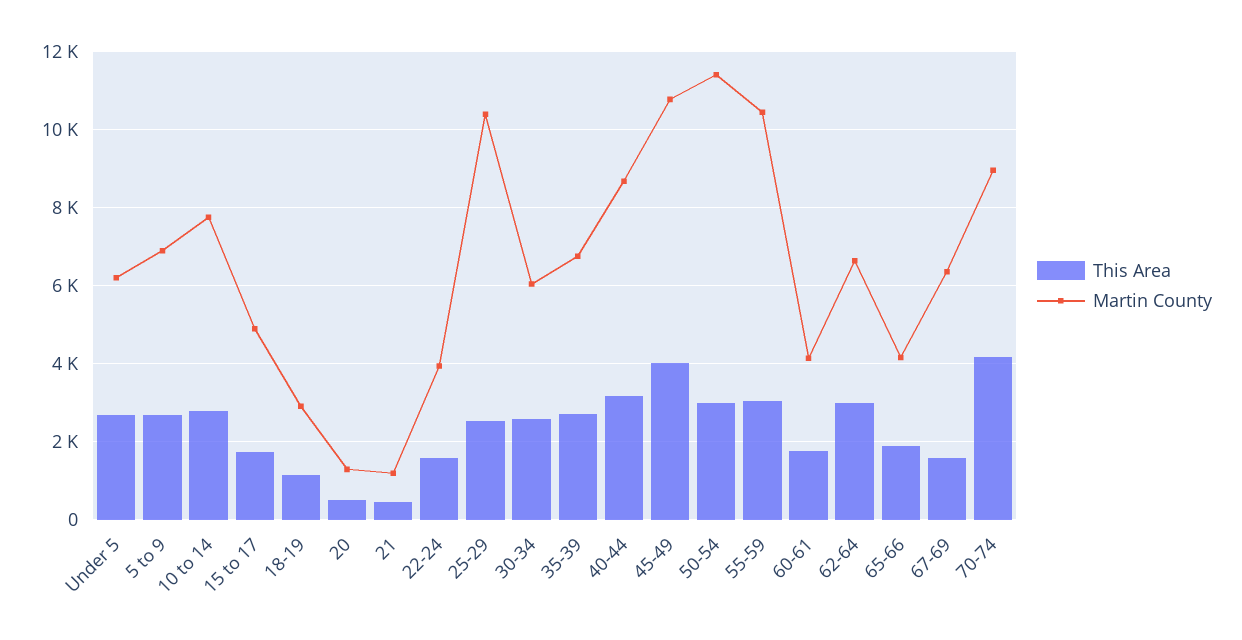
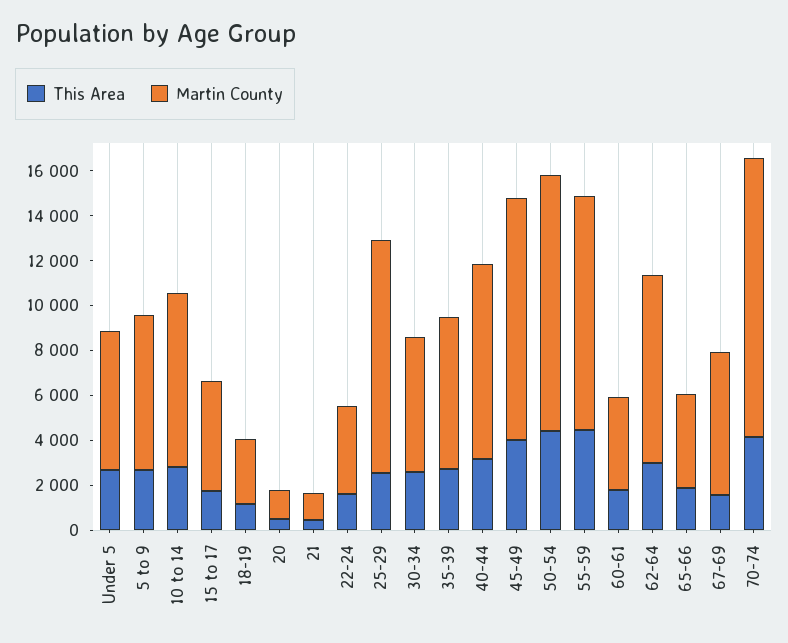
  {
    "This Area": {
      "Under 5": 2600,
      "5 to 9": 2600,
      "10 to 14": 2800,
      "15 to 17": 1800,
      "18-19": 1200,
      "20": 600,
      "21": 400,
      "22-24": 1600,
      "25-29": 2600,
      "30-34": 2600,
      "35-39": 2800,
      "40-44": 3200,
      "45-49": 4000,
-     "50-54": 3000,
+     "50-54": 4500,
-     "55-59": 3000,
+     "55-59": 4500,
      "60-61": 1800,
      "62-64": 3000,
      "65-66": 1800,
      "67-69": 1600,
      "70-74": 4200
    },
    "Martin County": {
      "Under 5": 6200,
      "5 to 9": 6800,
      "10 to 14": 7800,
      "15 to 17": 4800,
      "18-19": 3000,
      "20": 1200,
      "21": 1200,
      "22-24": 4000,
      "25-29": 10400,
      "30-34": 6000,
      "35-39": 6800,
      "40-44": 8600,
      "45-49": 10800,
      "50-54": 11400,
      "55-59": 10400,
      "60-61": 4200,
-     "62-64": 6600,
+     "62-64": 8500,
      "65-66": 4200,
      "67-69": 6400,
-     "70-74": 9000
+     "70-74": 12500
    }
  }

